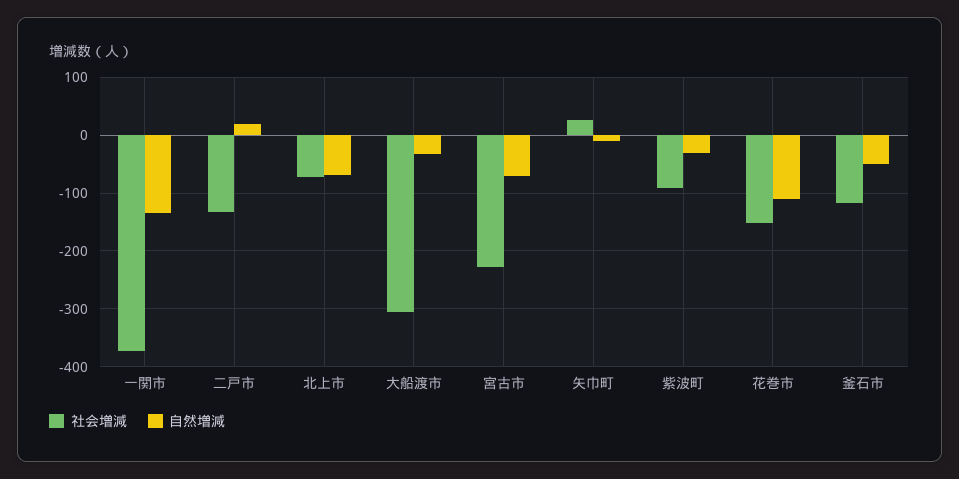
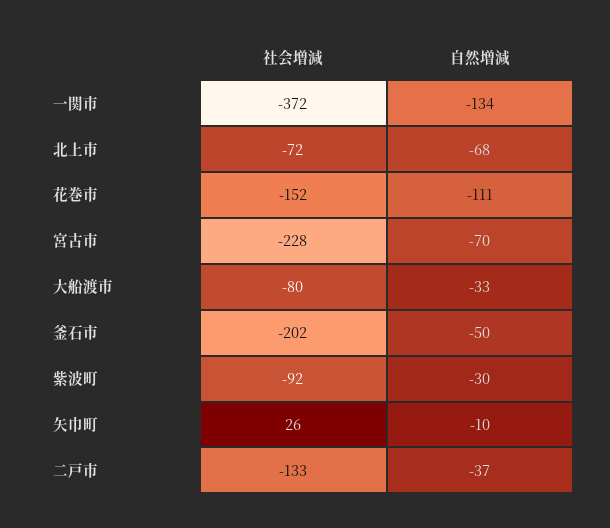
  {
    "社会増減": {
      "一関市": -372,
      "二戸市": -133,
      "北上市": -72,
-     "大船渡市": -300,
+     "大船渡市": -80,
      "宮古市": -228,
      "矢巾町": 26,
      "紫波町": -92,
      "花巻市": -152,
-     "釜石市": -120
+     "釜石市": -202
    },
    "自然増減": {
      "一関市": -134,
-     "二戸市": 20,
+     "二戸市": -37,
      "北上市": -68,
      "大船渡市": -33,
      "宮古市": -70,
      "矢巾町": -10,
      "紫波町": -30,
      "花巻市": -111,
      "釜石市": -50
    }
  }

